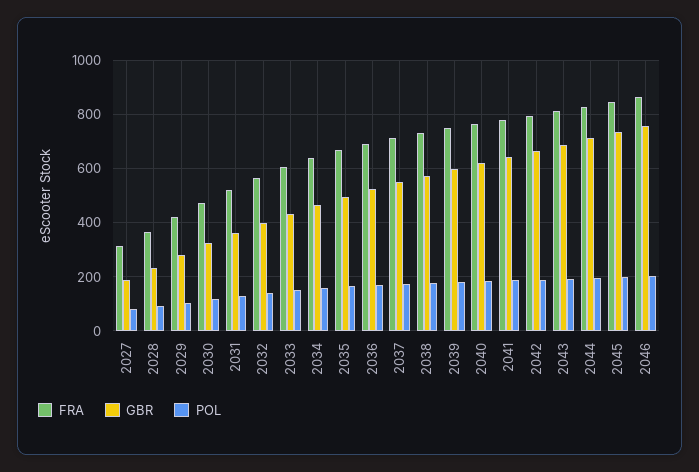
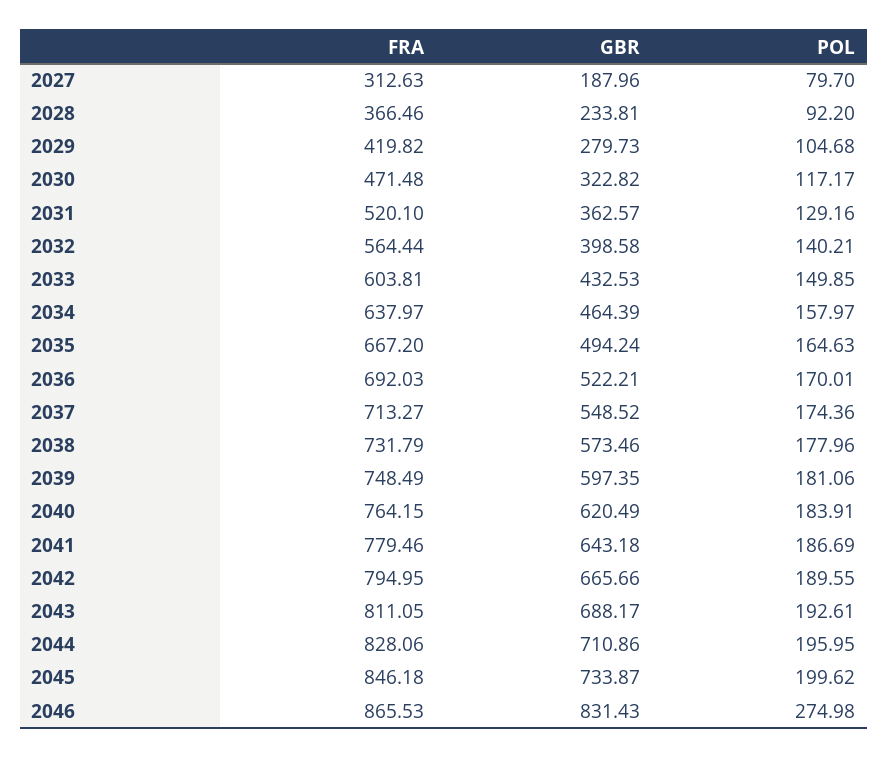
  {
    "FRA": {
      "2027": 312.63,
      "2028": 366.46,
      "2029": 419.82,
      "2030": 471.48,
      "2031": 520.1,
      "2032": 564.44,
      "2033": 603.81,
      "2034": 637.97,
      "2035": 667.2,
      "2036": 692.03,
      "2037": 713.27,
      "2038": 731.79,
      "2039": 748.49,
      "2040": 764.15,
      "2041": 779.46,
      "2042": 794.95,
      "2043": 811.05,
      "2044": 828.06,
      "2045": 846.18,
      "2046": 865.53
    },
    "GBR": {
      "2027": 187.96,
      "2028": 233.81,
      "2029": 279.73,
      "2030": 322.82,
      "2031": 362.57,
      "2032": 398.58,
      "2033": 432.53,
      "2034": 464.39,
      "2035": 494.24,
      "2036": 522.21,
      "2037": 548.52,
      "2038": 573.46,
      "2039": 597.35,
      "2040": 620.49,
      "2041": 643.18,
      "2042": 665.66,
      "2043": 688.17,
      "2044": 710.86,
      "2045": 733.87,
-     "2046": 750
+     "2046": 831.43
    },
    "POL": {
      "2027": 79.7,
      "2028": 92.2,
      "2029": 104.68,
      "2030": 117.17,
      "2031": 129.16,
      "2032": 140.21,
      "2033": 149.85,
      "2034": 157.97,
      "2035": 164.63,
      "2036": 170.01,
      "2037": 174.36,
      "2038": 177.96,
      "2039": 181.06,
      "2040": 183.91,
      "2041": 186.69,
      "2042": 189.55,
      "2043": 192.61,
      "2044": 195.95,
      "2045": 199.62,
-     "2046": 200
+     "2046": 274.98
    }
  }

